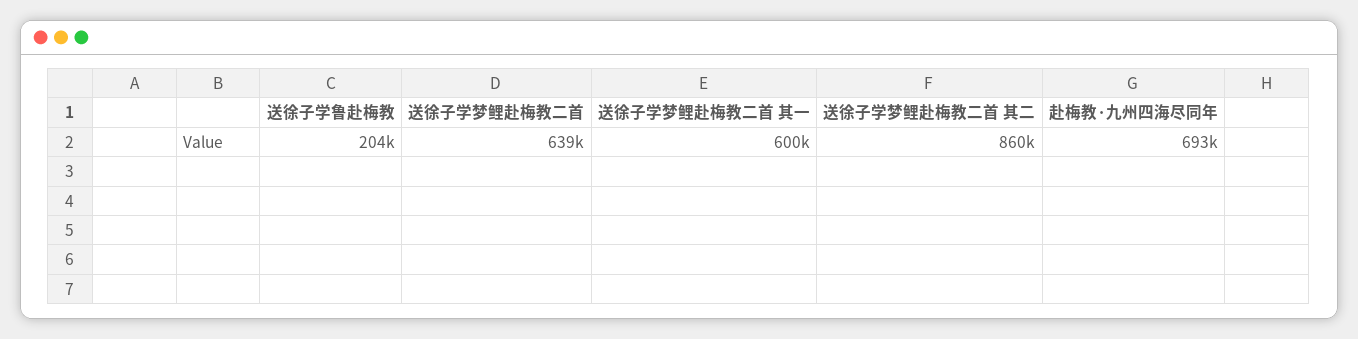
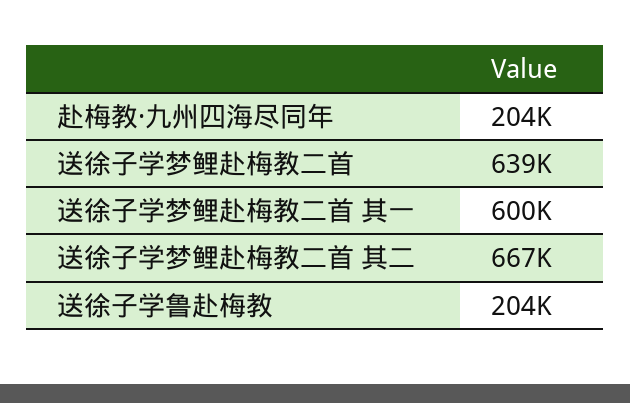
  {
    "送徐子学鲁赴梅教": 204000,
    "送徐子学梦鲤赴梅教二首": 639000,
    "送徐子学梦鲤赴梅教二首 其一": 600000,
-   "送徐子学梦鲤赴梅教二首 其二": 860000,
+   "送徐子学梦鲤赴梅教二首 其二": 667000,
-   "赴梅教·九州四海尽同年": 693000
+   "赴梅教·九州四海尽同年": 204000
  }

